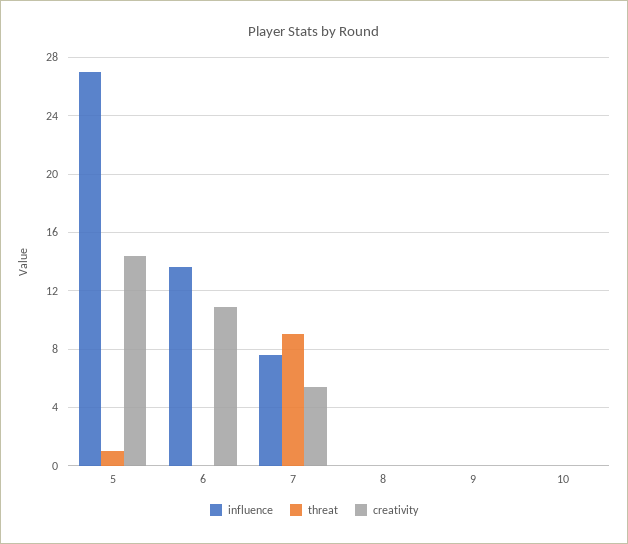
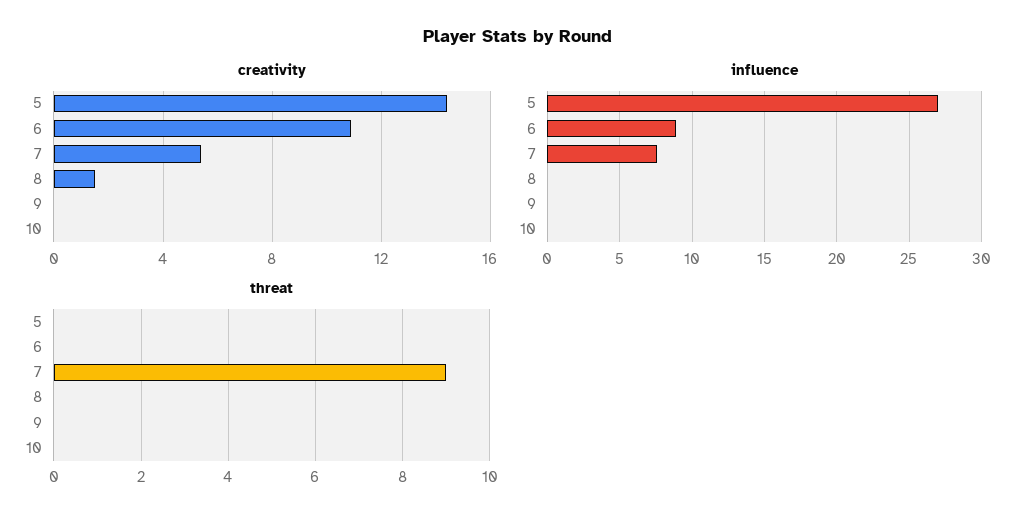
  {
    "influence": {
      "5": 27,
-     "6": 13.5,
+     "6": 9,
      "7": 7.5,
      "8": 0,
      "9": 0,
      "10": 0
    },
    "threat": {
-     "5": 1,
+     "5": 0,
      "6": 0,
      "7": 9,
      "8": 0,
      "9": 0,
      "10": 0
    },
    "creativity": {
      "5": 14.5,
      "6": 11,
      "7": 5.5,
-     "8": 0,
+     "8": 1.5,
      "9": 0,
      "10": 0
    }
  }

